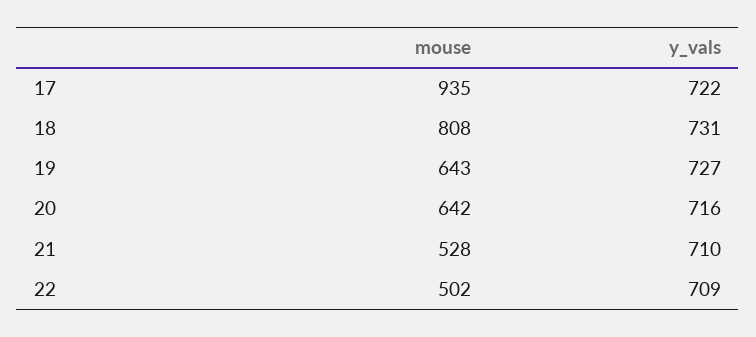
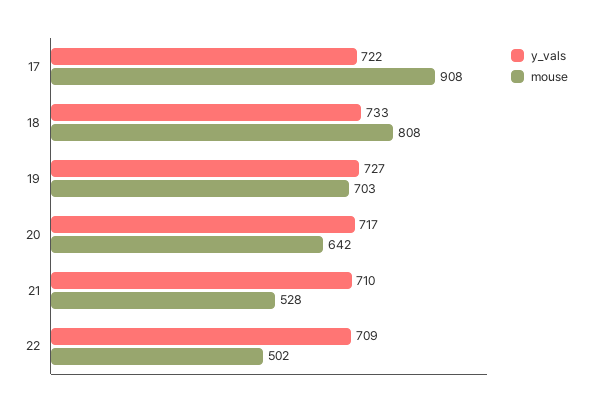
  {
    "mouse": {
-     "17": 935,
+     "17": 908,
      "18": 808,
-     "19": 643,
+     "19": 703,
      "20": 642,
      "21": 528,
      "22": 502
    },
    "y_vals": {
      "17": 722,
-     "18": 731,
+     "18": 733,
      "19": 727,
-     "20": 716,
+     "20": 717,
      "21": 710,
      "22": 709
    }
  }

